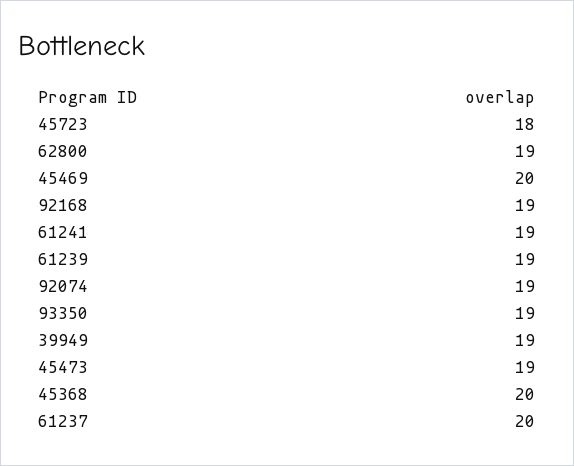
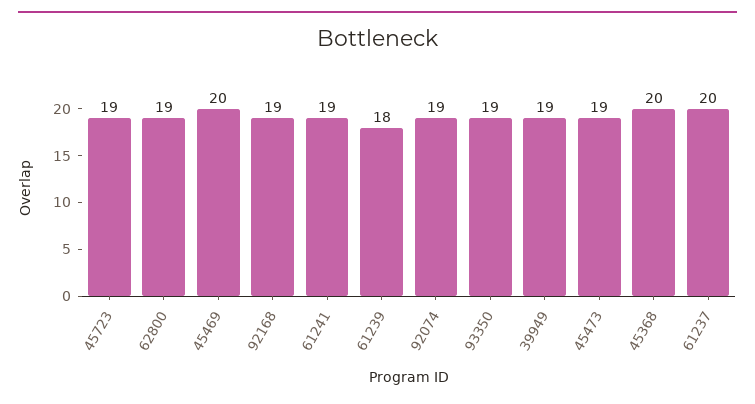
  {
-   "45723": 18,
+   "45723": 19,
    "62800": 19,
    "45469": 20,
    "92168": 19,
    "61241": 19,
-   "61239": 19,
+   "61239": 18,
    "92074": 19,
    "93350": 19,
    "39949": 19,
    "45473": 19,
    "45368": 20,
    "61237": 20
  }

